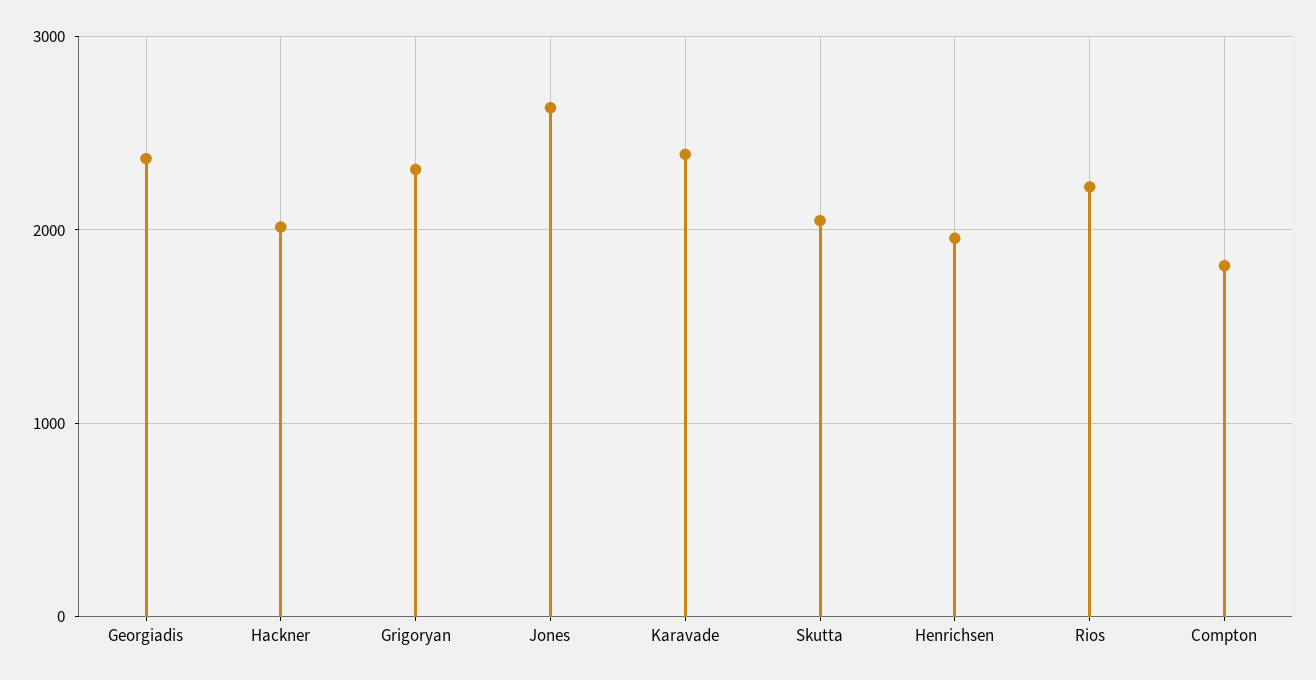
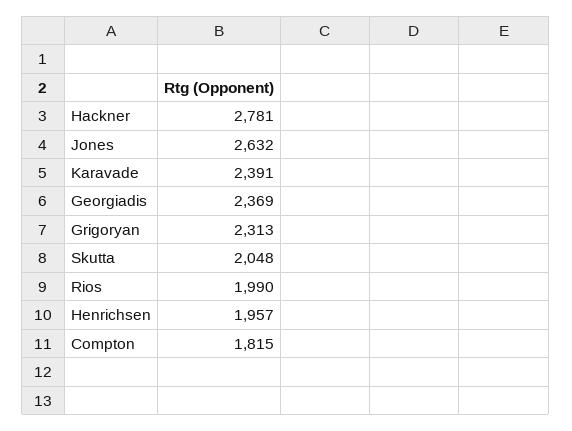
  {
    "Georgiadis": 2369,
-   "Hackner": 2000,
+   "Hackner": 2781,
    "Grigoryan": 2313,
    "Jones": 2632,
    "Karavade": 2391,
    "Skutta": 2048,
    "Henrichsen": 1957,
-   "Rios": 2200,
+   "Rios": 1990,
    "Compton": 1815
  }

